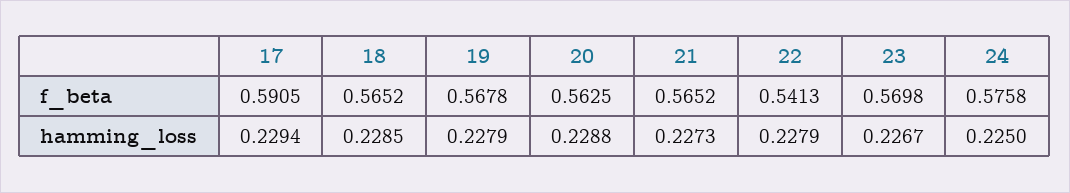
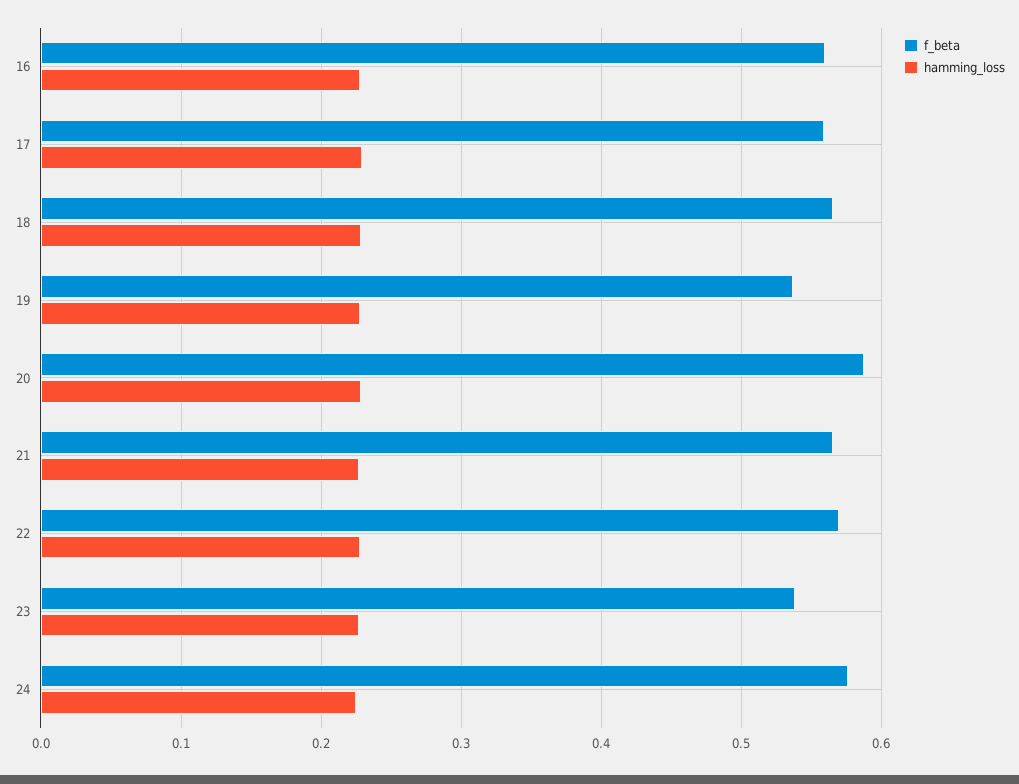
  {
    "f_beta": {
-     "17": 0.5905,
+     "17": 0.56,
      "18": 0.5652,
-     "19": 0.5678,
+     "19": 0.54,
-     "20": 0.5625,
+     "20": 0.59,
      "21": 0.5652,
-     "22": 0.5413,
+     "22": 0.57,
-     "23": 0.5698,
+     "23": 0.54,
-     "24": 0.5758
+     "24": 0.5758,
+     "16": 0.56
    },
    "hamming_loss": {
      "17": 0.2294,
      "18": 0.2285,
      "19": 0.2279,
      "20": 0.2288,
      "21": 0.2273,
      "22": 0.2279,
      "23": 0.2267,
-     "24": 0.225
+     "24": 0.225,
+     "16": 0.23
    }
  }

